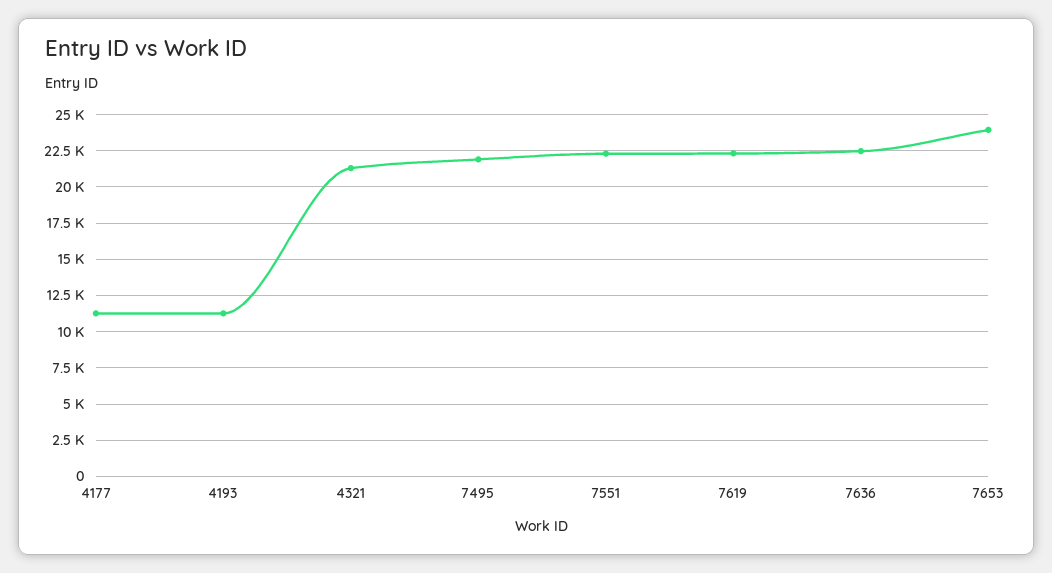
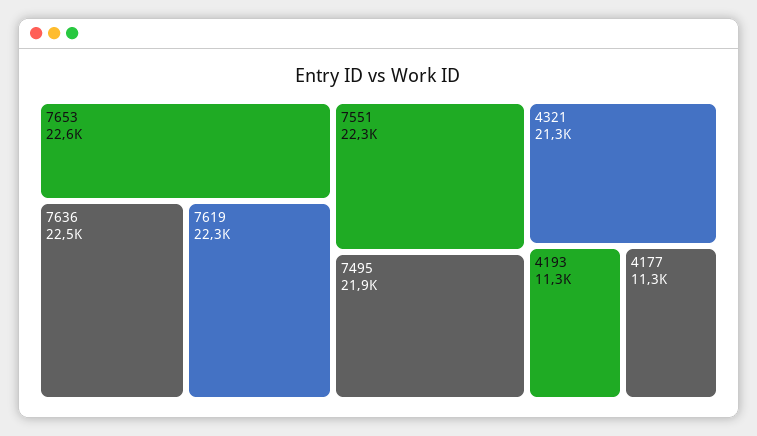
  {
    "4177": 11300,
    "4193": 11300,
    "4321": 21300,
    "7495": 21900,
    "7551": 22300,
    "7619": 22300,
    "7636": 22500,
-   "7653": 24000
+   "7653": 22600
  }

